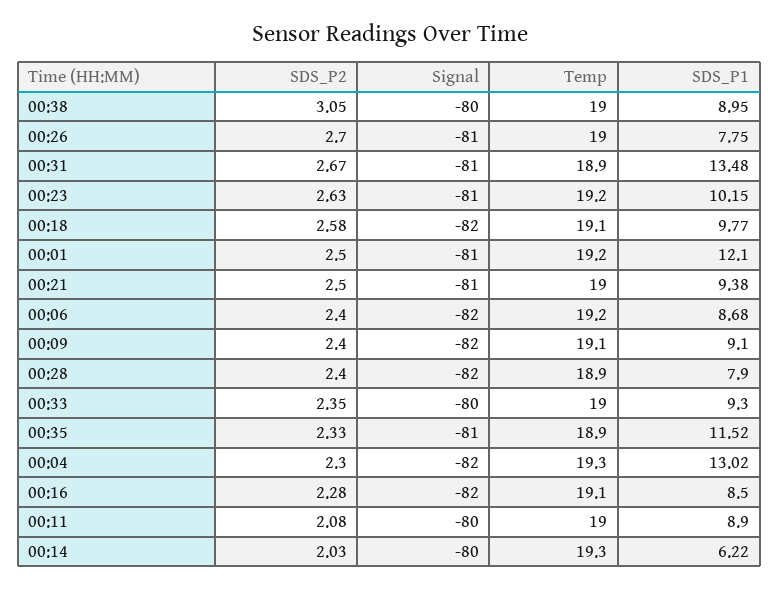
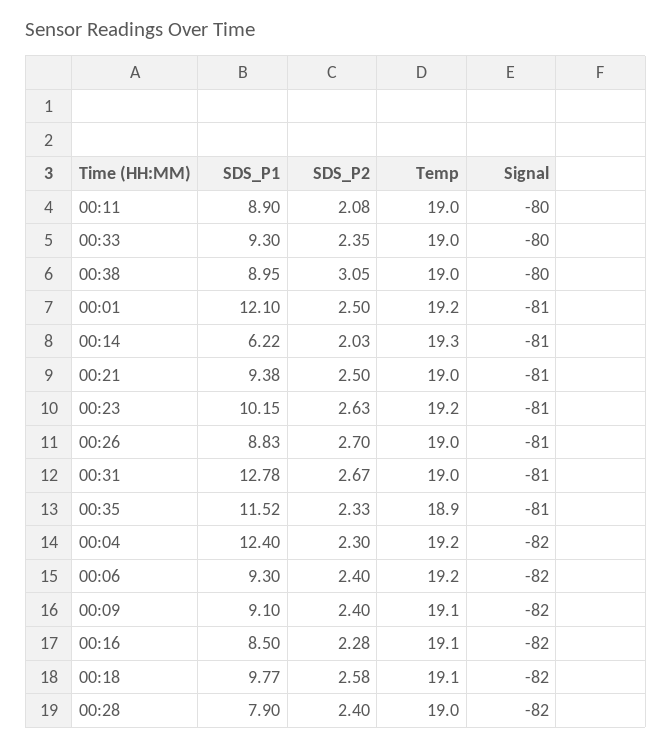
  {
    "SDS_P2": {
      "00:38": 3.05,
      "00:26": 2.7,
      "00:31": 2.67,
      "00:23": 2.63,
      "00:18": 2.58,
      "00:01": 2.5,
      "00:21": 2.5,
      "00:06": 2.4,
      "00:09": 2.4,
      "00:28": 2.4,
      "00:33": 2.35,
      "00:35": 2.33,
      "00:04": 2.3,
      "00:16": 2.28,
      "00:11": 2.08,
      "00:14": 2.03
    },
    "Signal": {
      "00:38": -80,
      "00:26": -81,
      "00:31": -81,
      "00:23": -81,
      "00:18": -82,
      "00:01": -81,
      "00:21": -81,
      "00:06": -82,
      "00:09": -82,
      "00:28": -82,
      "00:33": -80,
      "00:35": -81,
      "00:04": -82,
      "00:16": -82,
      "00:11": -80,
-     "00:14": -80
+     "00:14": -81
    },
    "Temp": {
      "00:38": 19,
      "00:26": 19,
-     "00:31": 18.9,
+     "00:31": 19,
      "00:23": 19.2,
      "00:18": 19.1,
      "00:01": 19.2,
      "00:21": 19,
      "00:06": 19.2,
      "00:09": 19.1,
-     "00:28": 18.9,
+     "00:28": 19,
      "00:33": 19,
      "00:35": 18.9,
-     "00:04": 19.3,
+     "00:04": 19.2,
      "00:16": 19.1,
      "00:11": 19,
      "00:14": 19.3
    },
    "SDS_P1": {
      "00:38": 8.95,
-     "00:26": 7.75,
+     "00:26": 8.83,
-     "00:31": 13.48,
+     "00:31": 12.78,
      "00:23": 10.15,
      "00:18": 9.77,
      "00:01": 12.1,
      "00:21": 9.38,
-     "00:06": 8.68,
+     "00:06": 9.3,
      "00:09": 9.1,
      "00:28": 7.9,
      "00:33": 9.3,
      "00:35": 11.52,
-     "00:04": 13.02,
+     "00:04": 12.4,
      "00:16": 8.5,
      "00:11": 8.9,
      "00:14": 6.22
    }
  }

